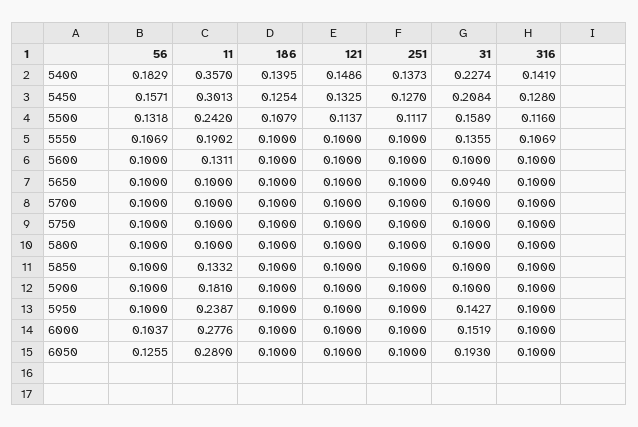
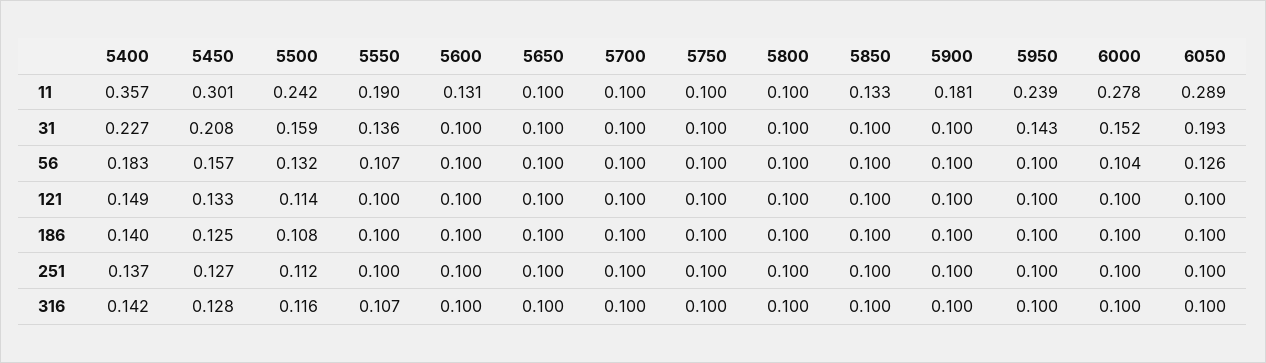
  {
    "56": {
      "5400": 0.1829,
      "5450": 0.1571,
      "5500": 0.1318,
      "5550": 0.1069,
      "5600": 0.1,
      "5650": 0.1,
      "5700": 0.1,
      "5750": 0.1,
      "5800": 0.1,
      "5850": 0.1,
      "5900": 0.1,
      "5950": 0.1,
      "6000": 0.1037,
      "6050": 0.1255
    },
    "11": {
      "5400": 0.357,
      "5450": 0.3013,
      "5500": 0.242,
      "5550": 0.1902,
      "5600": 0.1311,
      "5650": 0.1,
      "5700": 0.1,
      "5750": 0.1,
      "5800": 0.1,
      "5850": 0.1332,
      "5900": 0.181,
      "5950": 0.2387,
      "6000": 0.2776,
      "6050": 0.289
    },
    "186": {
      "5400": 0.1395,
      "5450": 0.1254,
      "5500": 0.1079,
      "5550": 0.1,
      "5600": 0.1,
      "5650": 0.1,
      "5700": 0.1,
      "5750": 0.1,
      "5800": 0.1,
      "5850": 0.1,
      "5900": 0.1,
      "5950": 0.1,
      "6000": 0.1,
      "6050": 0.1
    },
    "121": {
      "5400": 0.1486,
      "5450": 0.1325,
      "5500": 0.1137,
      "5550": 0.1,
      "5600": 0.1,
      "5650": 0.1,
      "5700": 0.1,
      "5750": 0.1,
      "5800": 0.1,
      "5850": 0.1,
      "5900": 0.1,
      "5950": 0.1,
      "6000": 0.1,
      "6050": 0.1
    },
    "251": {
      "5400": 0.1373,
      "5450": 0.127,
      "5500": 0.1117,
      "5550": 0.1,
      "5600": 0.1,
      "5650": 0.1,
      "5700": 0.1,
      "5750": 0.1,
      "5800": 0.1,
      "5850": 0.1,
      "5900": 0.1,
      "5950": 0.1,
      "6000": 0.1,
      "6050": 0.1
    },
    "31": {
      "5400": 0.2274,
      "5450": 0.2084,
      "5500": 0.1589,
      "5550": 0.1355,
      "5600": 0.1,
-     "5650": 0.094,
+     "5650": 0.1,
      "5700": 0.1,
      "5750": 0.1,
      "5800": 0.1,
      "5850": 0.1,
      "5900": 0.1,
      "5950": 0.1427,
      "6000": 0.1519,
      "6050": 0.193
    },
    "316": {
      "5400": 0.1419,
      "5450": 0.128,
      "5500": 0.116,
      "5550": 0.1069,
      "5600": 0.1,
      "5650": 0.1,
      "5700": 0.1,
      "5750": 0.1,
      "5800": 0.1,
      "5850": 0.1,
      "5900": 0.1,
      "5950": 0.1,
      "6000": 0.1,
      "6050": 0.1
    }
  }

